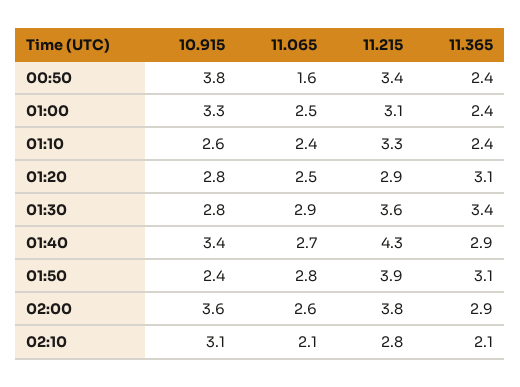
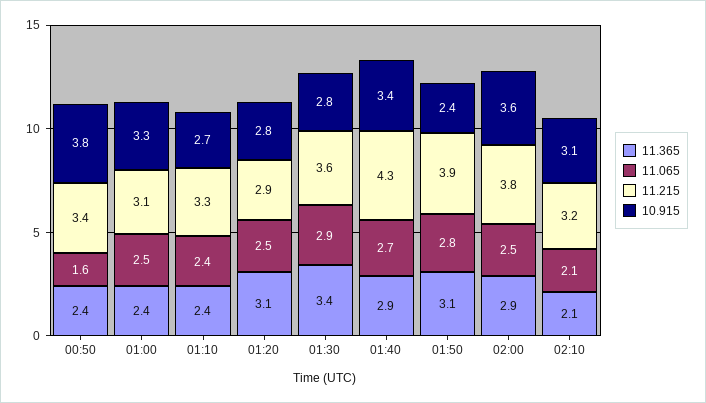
  {
    "10.915": {
      "00:50": 3.8,
      "01:00": 3.3,
-     "01:10": 2.6,
+     "01:10": 2.7,
      "01:20": 2.8,
      "01:30": 2.8,
      "01:40": 3.4,
      "01:50": 2.4,
      "02:00": 3.6,
      "02:10": 3.1
    },
    "11.065": {
      "00:50": 1.6,
      "01:00": 2.5,
      "01:10": 2.4,
      "01:20": 2.5,
      "01:30": 2.9,
      "01:40": 2.7,
      "01:50": 2.8,
-     "02:00": 2.6,
+     "02:00": 2.5,
      "02:10": 2.1
    },
    "11.215": {
      "00:50": 3.4,
      "01:00": 3.1,
      "01:10": 3.3,
      "01:20": 2.9,
      "01:30": 3.6,
      "01:40": 4.3,
      "01:50": 3.9,
      "02:00": 3.8,
-     "02:10": 2.8
+     "02:10": 3.2
    },
    "11.365": {
      "00:50": 2.4,
      "01:00": 2.4,
      "01:10": 2.4,
      "01:20": 3.1,
      "01:30": 3.4,
      "01:40": 2.9,
      "01:50": 3.1,
      "02:00": 2.9,
      "02:10": 2.1
    }
  }

